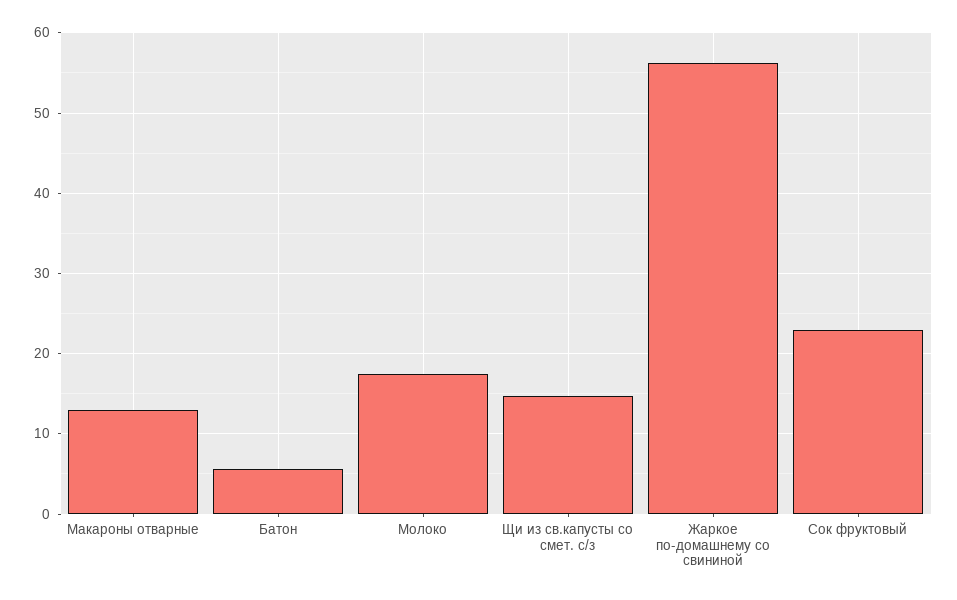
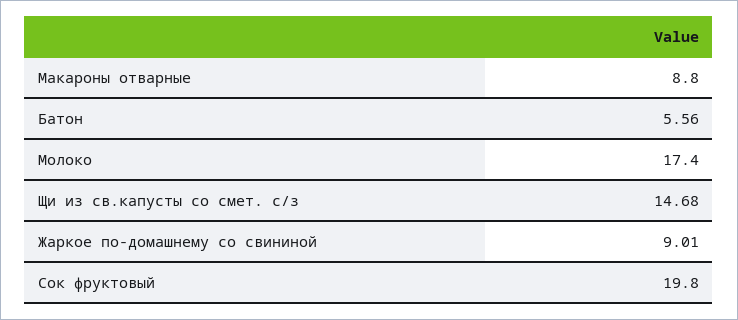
  {
-   "Макароны отварные": 13,
+   "Макароны отварные": 8.8,
    "Батон": 5.56,
    "Молоко": 17.4,
    "Щи из св.капусты со смет. с/з": 14.68,
-   "Жаркое по-домашнему со свининой": 56,
+   "Жаркое по-домашнему со свининой": 9.01,
-   "Сок фруктовый": 23
+   "Сок фруктовый": 19.8
  }

